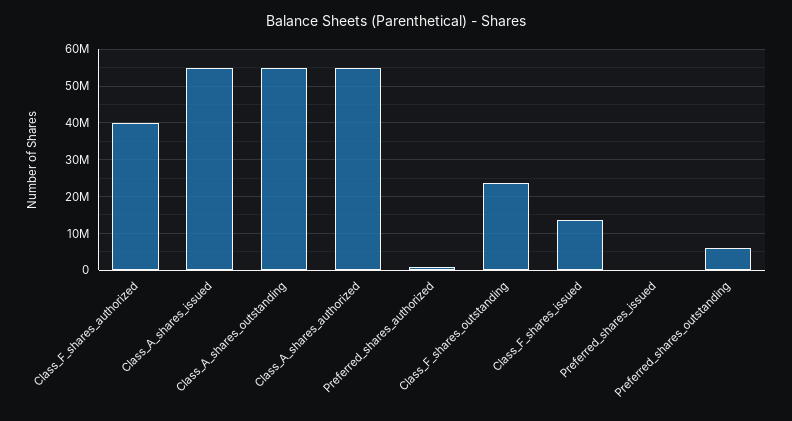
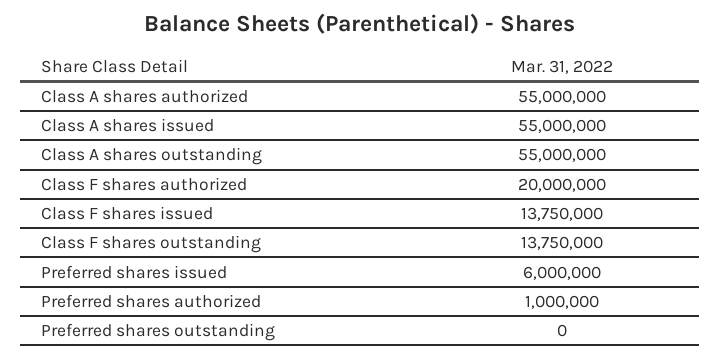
  {
-   "Class_F_shares_authorized": 40000000,
+   "Class_F_shares_authorized": 20000000,
    "Class_A_shares_issued": 55000000,
    "Class_A_shares_outstanding": 55000000,
    "Class_A_shares_authorized": 55000000,
    "Preferred_shares_authorized": 1000000,
-   "Class_F_shares_outstanding": 24000000,
+   "Class_F_shares_outstanding": 13750000,
    "Class_F_shares_issued": 13750000,
-   "Preferred_shares_issued": 0,
+   "Preferred_shares_issued": 6000000,
-   "Preferred_shares_outstanding": 6000000
+   "Preferred_shares_outstanding": 0
  }

